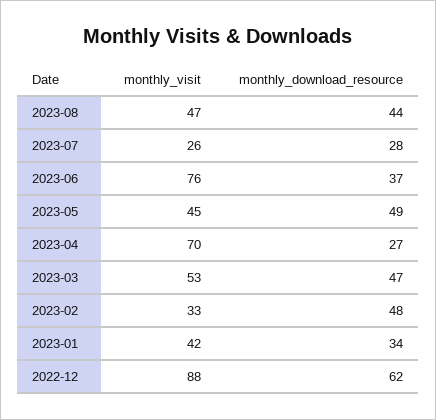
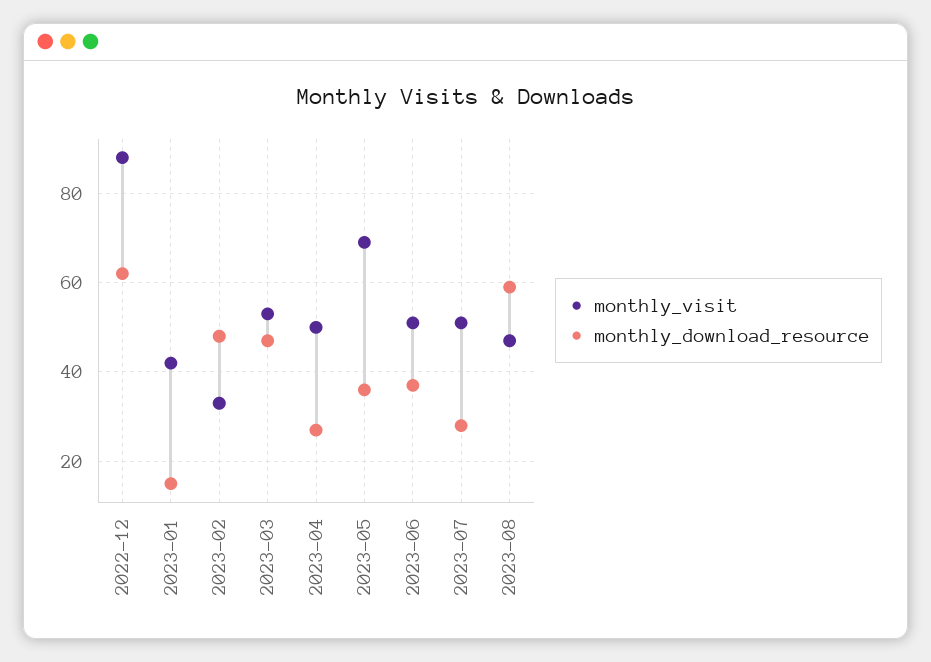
  {
    "monthly_visit": {
      "2023-08": 47,
-     "2023-07": 26,
+     "2023-07": 50,
-     "2023-06": 76,
+     "2023-06": 50,
-     "2023-05": 45,
+     "2023-05": 70,
-     "2023-04": 70,
+     "2023-04": 50,
      "2023-03": 53,
      "2023-02": 33,
      "2023-01": 42,
      "2022-12": 88
    },
    "monthly_download_resource": {
-     "2023-08": 44,
+     "2023-08": 60,
      "2023-07": 28,
      "2023-06": 37,
-     "2023-05": 49,
+     "2023-05": 35,
      "2023-04": 27,
      "2023-03": 47,
      "2023-02": 48,
-     "2023-01": 34,
+     "2023-01": 15,
      "2022-12": 62
    }
  }

